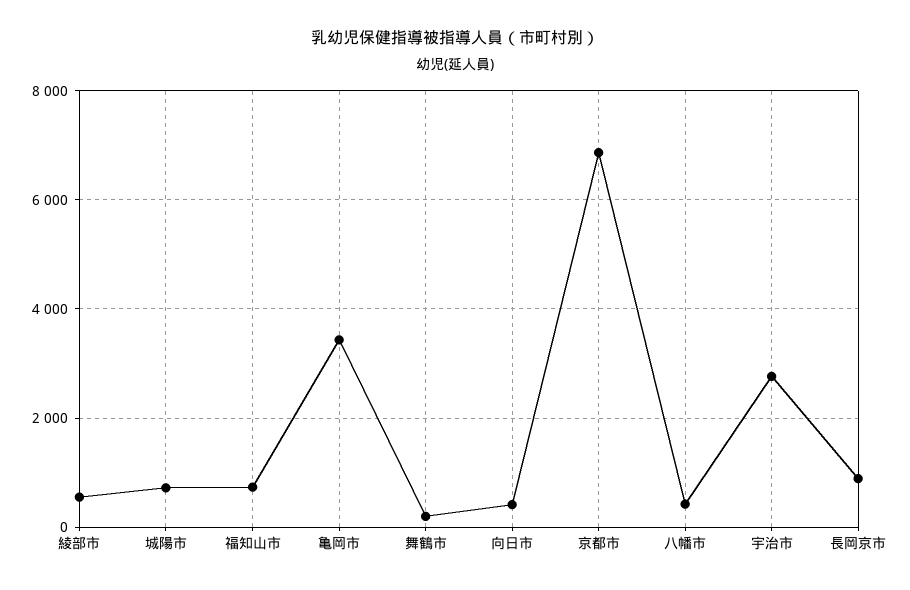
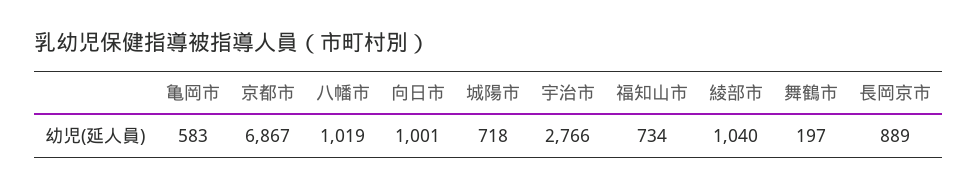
  {
-   "綾部市": 600,
+   "綾部市": 1040,
    "城陽市": 718,
    "福知山市": 734,
-   "亀岡市": 3400,
+   "亀岡市": 583,
    "舞鶴市": 197,
-   "向日市": 400,
+   "向日市": 1001,
    "京都市": 6867,
-   "八幡市": 400,
+   "八幡市": 1019,
    "宇治市": 2766,
    "長岡京市": 889
  }

